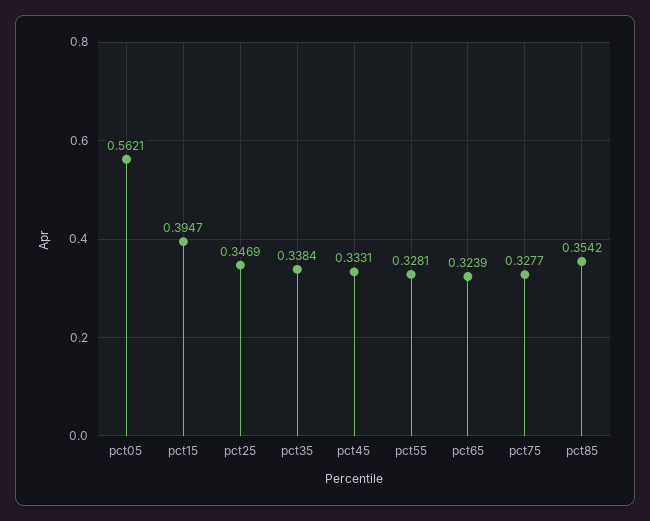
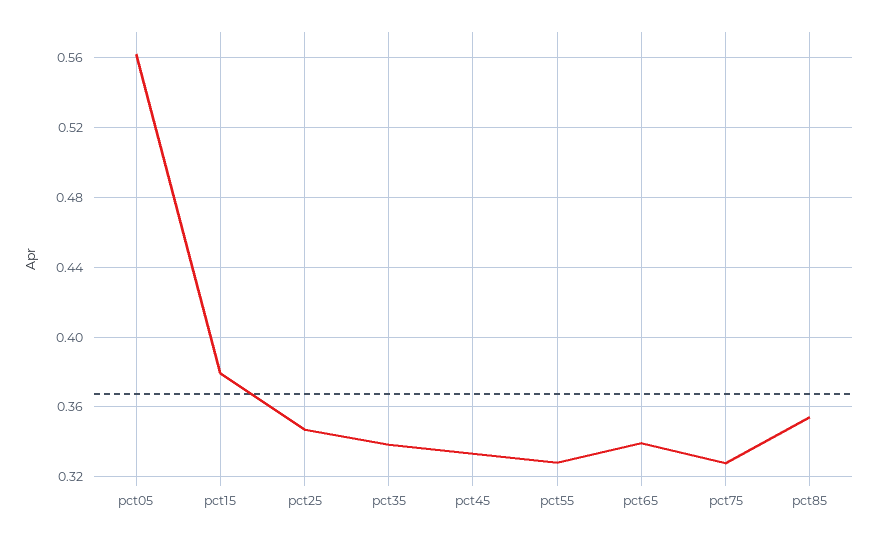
  {
    "pct05": 0.5621,
-   "pct15": 0.3947,
+   "pct15": 0.38,
    "pct25": 0.3469,
    "pct35": 0.3384,
    "pct45": 0.3331,
    "pct55": 0.3281,
-   "pct65": 0.3239,
+   "pct65": 0.34,
    "pct75": 0.3277,
    "pct85": 0.3542
  }

